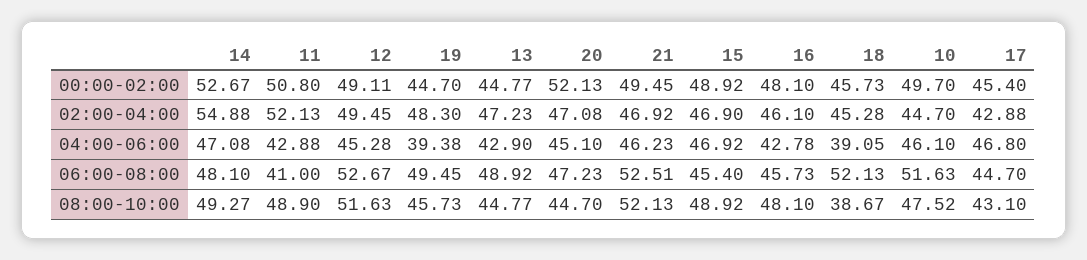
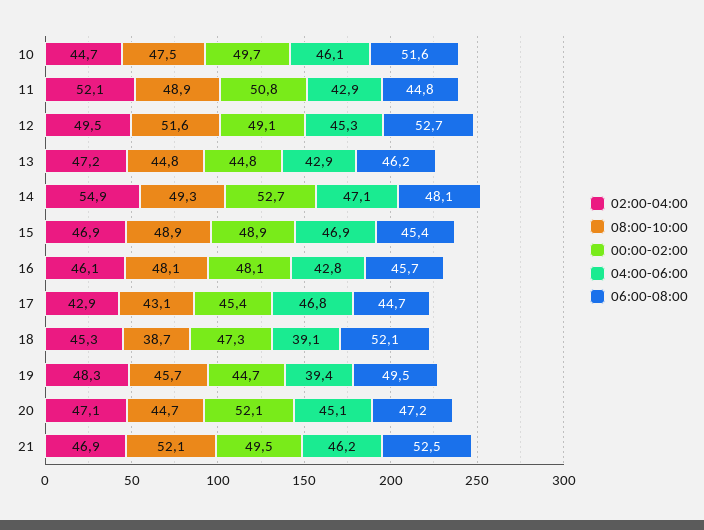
  {
    "00:00-02:00": {
      "14": 52.67,
      "11": 50.8,
      "12": 49.11,
      "19": 44.7,
      "13": 44.77,
      "20": 52.13,
      "21": 49.45,
      "15": 48.92,
      "16": 48.1,
-     "18": 45.73,
+     "18": 47.3,
      "10": 49.7,
      "17": 45.4
    },
    "02:00-04:00": {
      "14": 54.88,
      "11": 52.13,
      "12": 49.45,
      "19": 48.3,
      "13": 47.23,
      "20": 47.08,
      "21": 46.92,
      "15": 46.9,
      "16": 46.1,
      "18": 45.28,
      "10": 44.7,
      "17": 42.88
    },
    "04:00-06:00": {
      "14": 47.08,
      "11": 42.88,
      "12": 45.28,
      "19": 39.38,
      "13": 42.9,
      "20": 45.1,
      "21": 46.23,
      "15": 46.92,
      "16": 42.78,
      "18": 39.05,
      "10": 46.1,
      "17": 46.8
    },
    "06:00-08:00": {
      "14": 48.1,
-     "11": 41,
+     "11": 44.8,
      "12": 52.67,
      "19": 49.45,
-     "13": 48.92,
+     "13": 46.2,
      "20": 47.23,
      "21": 52.51,
      "15": 45.4,
      "16": 45.73,
      "18": 52.13,
      "10": 51.63,
      "17": 44.7
    },
    "08:00-10:00": {
      "14": 49.27,
      "11": 48.9,
      "12": 51.63,
      "19": 45.73,
      "13": 44.77,
      "20": 44.7,
      "21": 52.13,
      "15": 48.92,
      "16": 48.1,
      "18": 38.67,
      "10": 47.52,
      "17": 43.1
    }
  }

